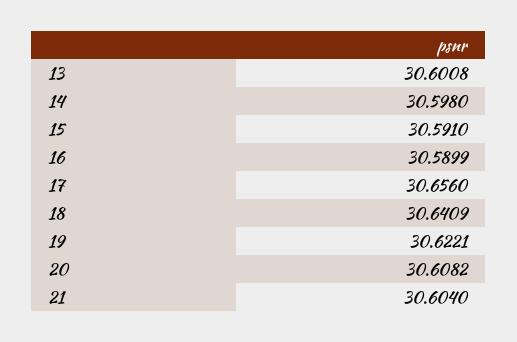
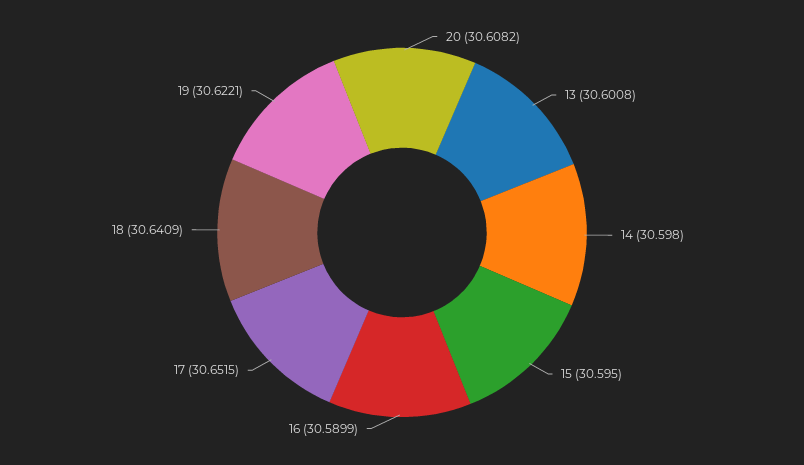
  {
    "13": 30.6008,
    "14": 30.598,
-   "15": 30.591,
+   "15": 30.595,
    "16": 30.5899,
-   "17": 30.656,
+   "17": 30.6515,
    "18": 30.6409,
    "19": 30.6221,
-   "20": 30.6082,
+   "20": 30.6082
-   "21": 30.604
  }

